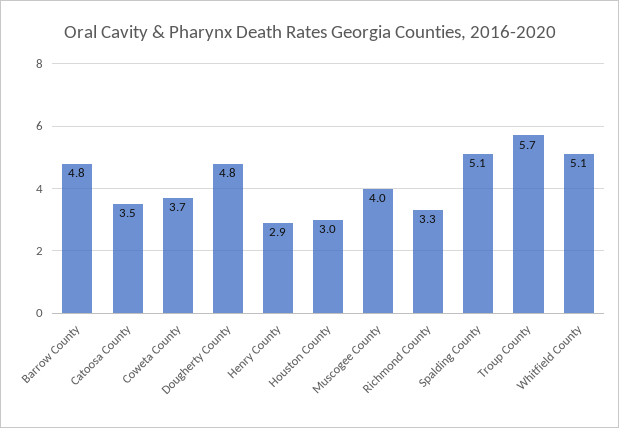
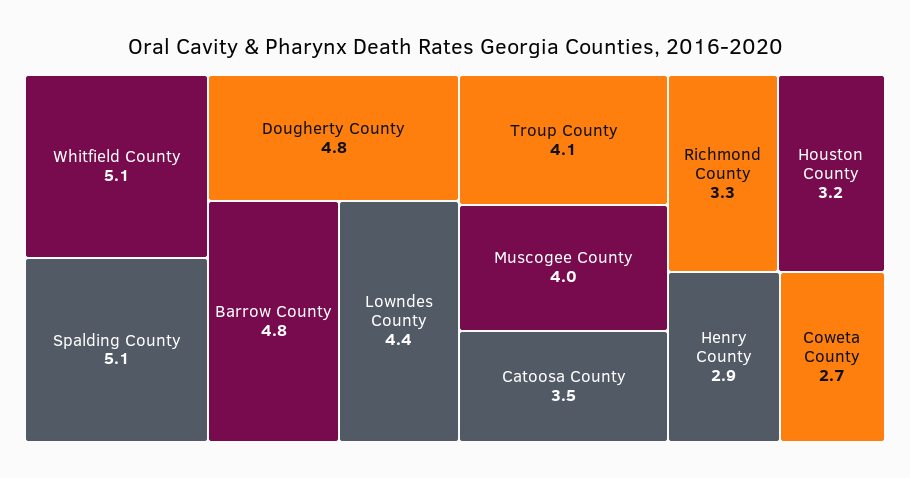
  {
    "Barrow County": 4.8,
    "Catoosa County": 3.5,
-   "Coweta County": 3.7,
+   "Coweta County": 2.7,
    "Dougherty County": 4.8,
    "Henry County": 2.9,
-   "Houston County": 3,
+   "Houston County": 3.2,
    "Muscogee County": 4,
    "Richmond County": 3.3,
    "Spalding County": 5.1,
-   "Troup County": 5.7,
+   "Troup County": 4.1,
-   "Whitfield County": 5.1
+   "Whitfield County": 5.1,
+   "Lowndes County": 4.4
  }

